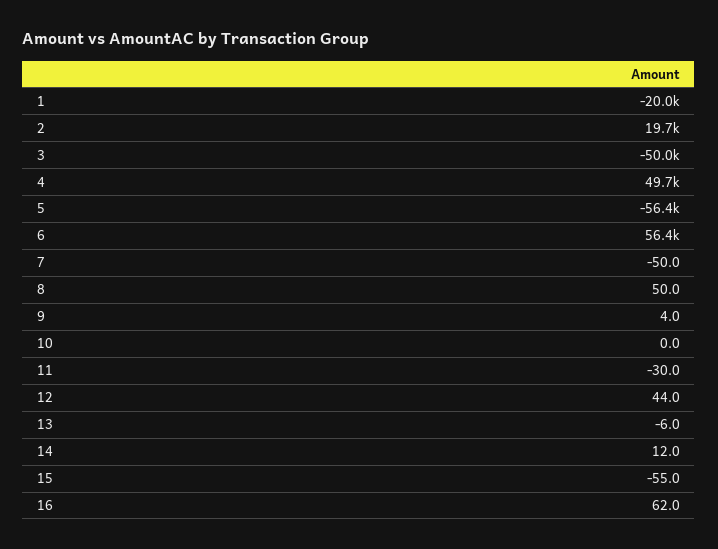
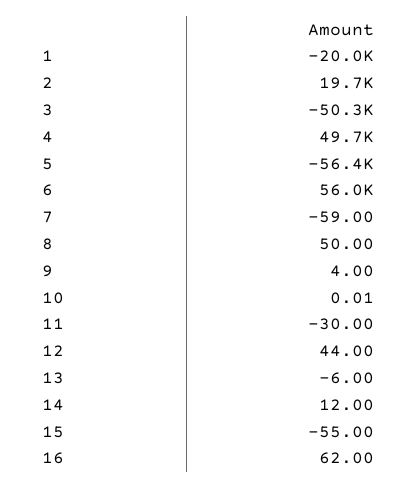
  {
    "1": -20000,
    "2": 19700,
-   "3": -50000,
+   "3": -50300,
    "4": 49700,
    "5": -56400,
-   "6": 56400,
+   "6": 56000,
-   "7": -50,
+   "7": -59,
    "8": 50,
    "9": 4,
    "10": 0.01,
    "11": -30,
    "12": 44,
    "13": -6,
    "14": 12,
    "15": -55,
    "16": 62
  }

